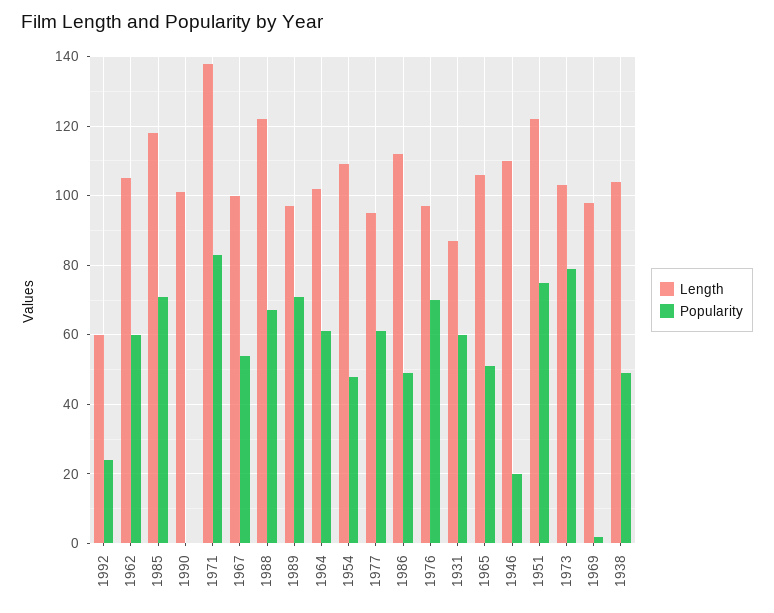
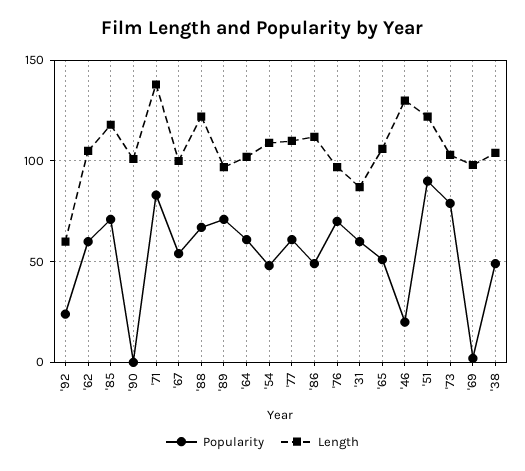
  {
    "Length": {
      "1992": 60,
      "1962": 105,
      "1985": 120,
      "1990": 100,
      "1971": 140,
      "1967": 100,
      "1988": 120,
      "1989": 95,
      "1964": 100,
      "1954": 110,
-     "1977": 95,
+     "1977": 110,
      "1986": 110,
      "1976": 95,
      "1931": 85,
      "1965": 105,
-     "1946": 110,
+     "1946": 130,
      "1951": 120,
      "1973": 105,
      "1969": 100,
      "1938": 105
    },
    "Popularity": {
      "1992": 25,
      "1962": 60,
      "1985": 70,
      "1990": 0,
      "1971": 85,
      "1967": 55,
      "1988": 65,
      "1989": 70,
      "1964": 60,
      "1954": 50,
      "1977": 60,
      "1986": 50,
      "1976": 70,
      "1931": 60,
      "1965": 50,
      "1946": 20,
-     "1951": 75,
+     "1951": 90,
      "1973": 80,
      "1969": 0,
      "1938": 50
    }
  }

